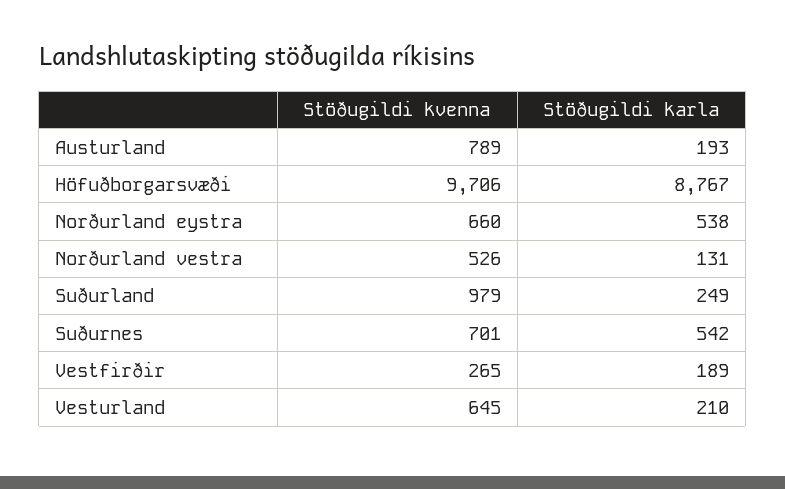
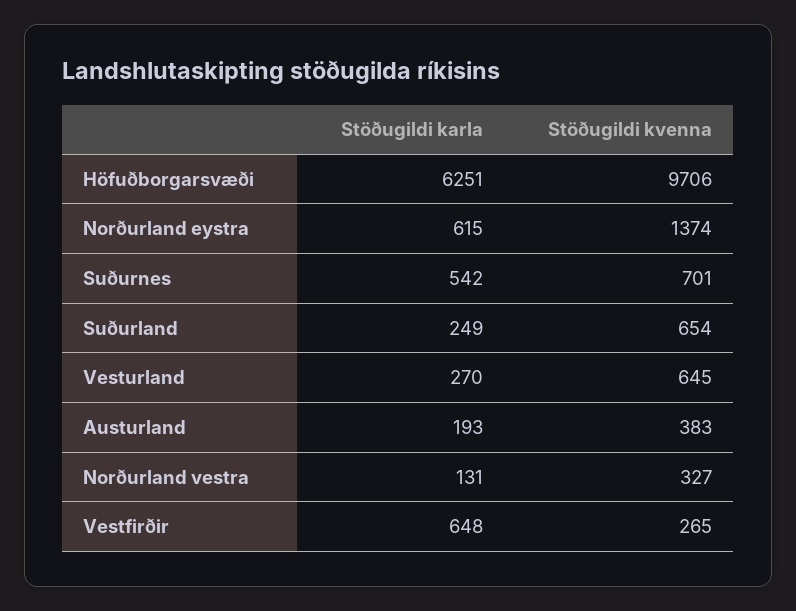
  {
    "Stöðugildi kvenna": {
-     "Austurland": 789,
+     "Austurland": 383,
      "Höfuðborgarsvæði": 9706,
-     "Norðurland eystra": 660,
+     "Norðurland eystra": 1374,
-     "Norðurland vestra": 526,
+     "Norðurland vestra": 327,
-     "Suðurland": 979,
+     "Suðurland": 654,
      "Suðurnes": 701,
      "Vestfirðir": 265,
      "Vesturland": 645
    },
    "Stöðugildi karla": {
      "Austurland": 193,
-     "Höfuðborgarsvæði": 8767,
+     "Höfuðborgarsvæði": 6251,
-     "Norðurland eystra": 538,
+     "Norðurland eystra": 615,
      "Norðurland vestra": 131,
      "Suðurland": 249,
      "Suðurnes": 542,
-     "Vestfirðir": 189,
+     "Vestfirðir": 648,
-     "Vesturland": 210
+     "Vesturland": 270
    }
  }

